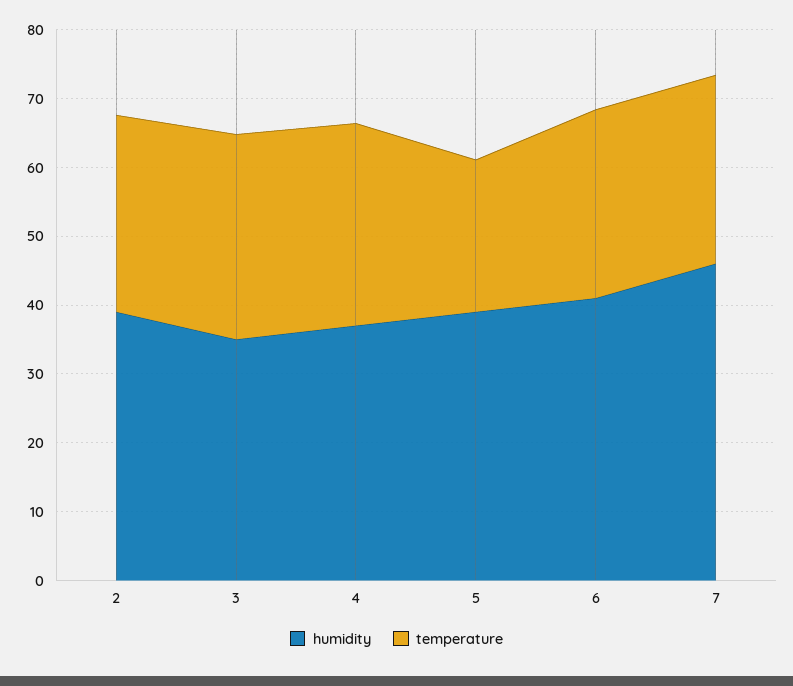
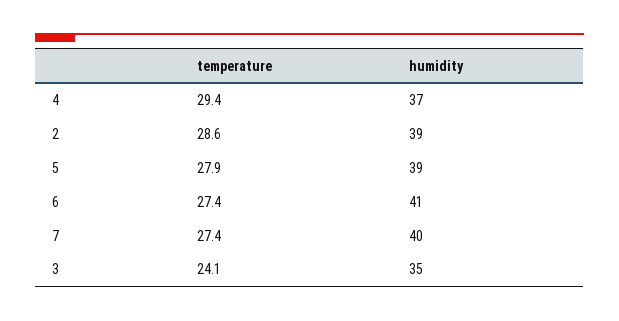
  {
    "humidity": {
      "2": 39,
      "3": 35,
      "4": 37,
      "5": 39,
      "6": 41,
-     "7": 46
+     "7": 40
    },
    "temperature": {
      "2": 28.6,
-     "3": 30,
+     "3": 24.1,
      "4": 29.4,
-     "5": 22,
+     "5": 27.9,
      "6": 27.4,
      "7": 27.4
    }
  }

